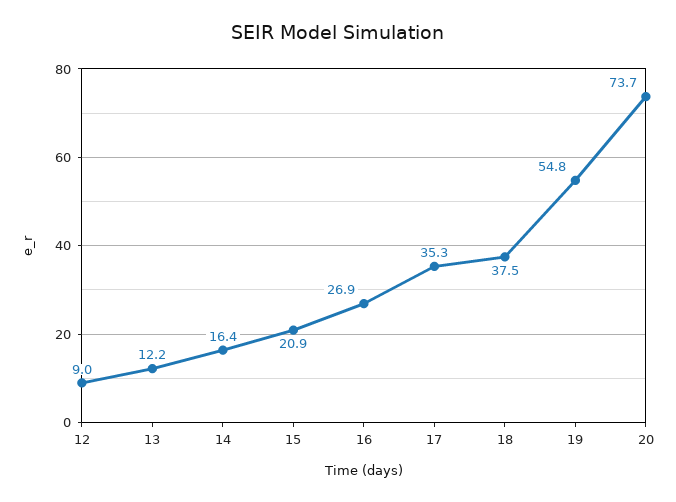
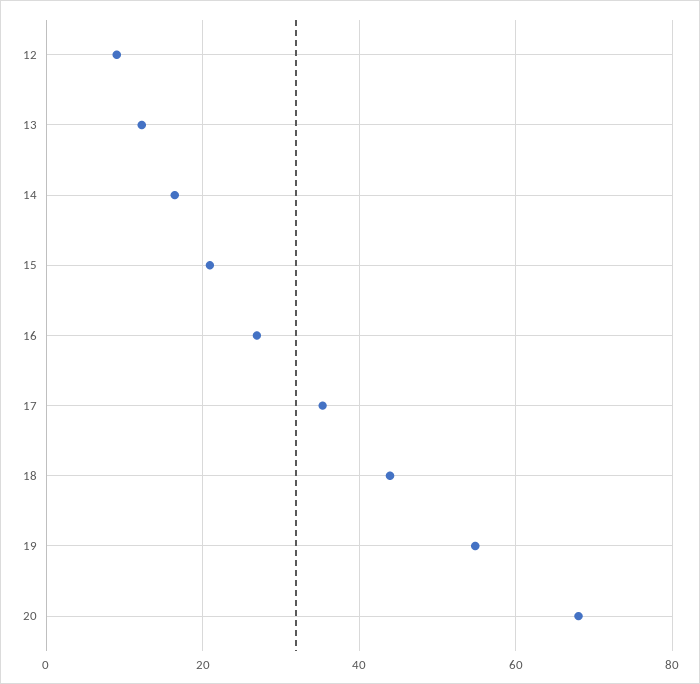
  {
    "12": 9,
    "13": 12.2,
    "14": 16.4,
    "15": 20.9,
    "16": 26.9,
    "17": 35.3,
-   "18": 37.5,
+   "18": 44,
    "19": 54.8,
-   "20": 73.7
+   "20": 68
  }

